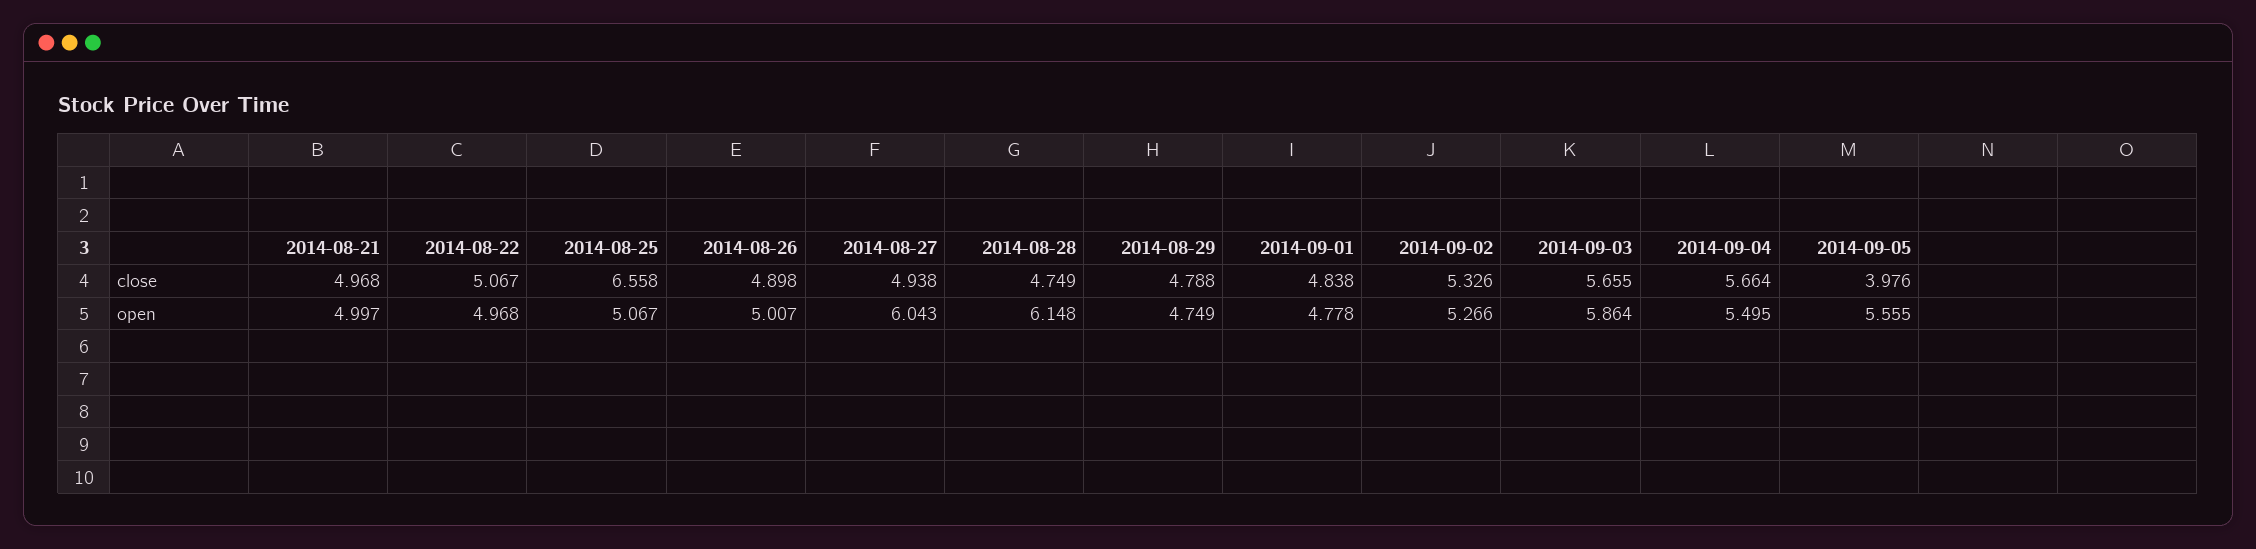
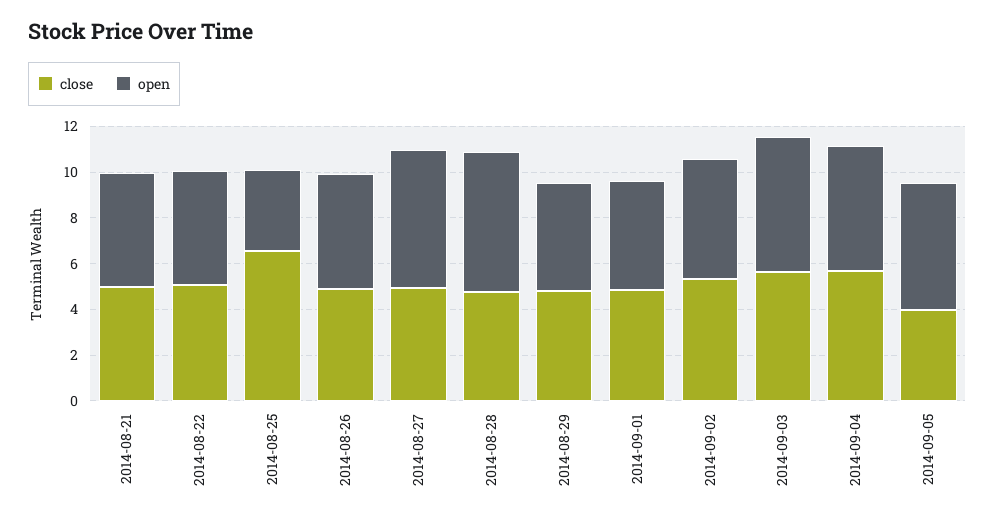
  {
    "close": {
      "2014-08-21": 4.968,
      "2014-08-22": 5.067,
      "2014-08-25": 6.558,
      "2014-08-26": 4.898,
      "2014-08-27": 4.938,
      "2014-08-28": 4.749,
      "2014-08-29": 4.788,
      "2014-09-01": 4.838,
      "2014-09-02": 5.326,
      "2014-09-03": 5.655,
      "2014-09-04": 5.664,
      "2014-09-05": 3.976
    },
    "open": {
      "2014-08-21": 4.997,
      "2014-08-22": 4.968,
-     "2014-08-25": 5.067,
+     "2014-08-25": 3.5,
      "2014-08-26": 5.007,
      "2014-08-27": 6.043,
      "2014-08-28": 6.148,
      "2014-08-29": 4.749,
      "2014-09-01": 4.778,
      "2014-09-02": 5.266,
      "2014-09-03": 5.864,
      "2014-09-04": 5.495,
      "2014-09-05": 5.555
    }
  }

